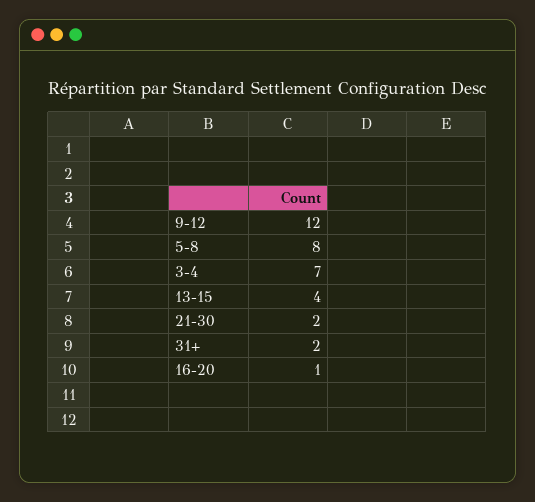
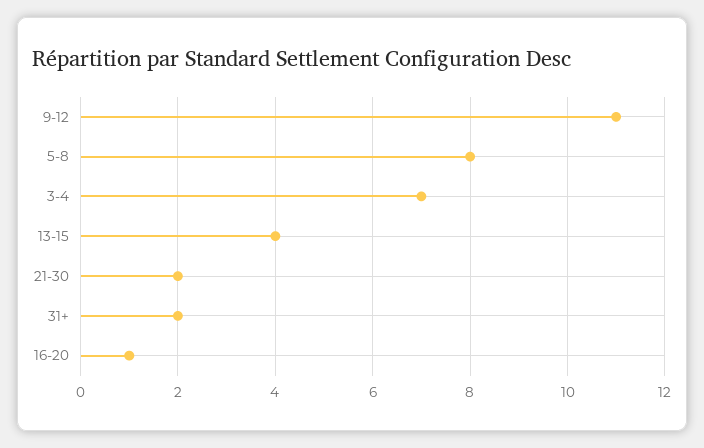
  {
-   "9-12": 12,
+   "9-12": 11,
    "5-8": 8,
    "3-4": 7,
    "13-15": 4,
    "21-30": 2,
    "31+": 2,
    "16-20": 1
  }

